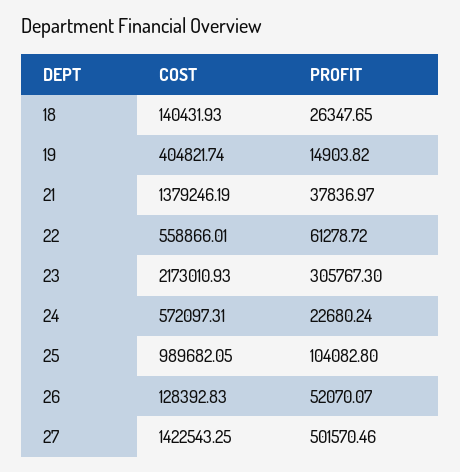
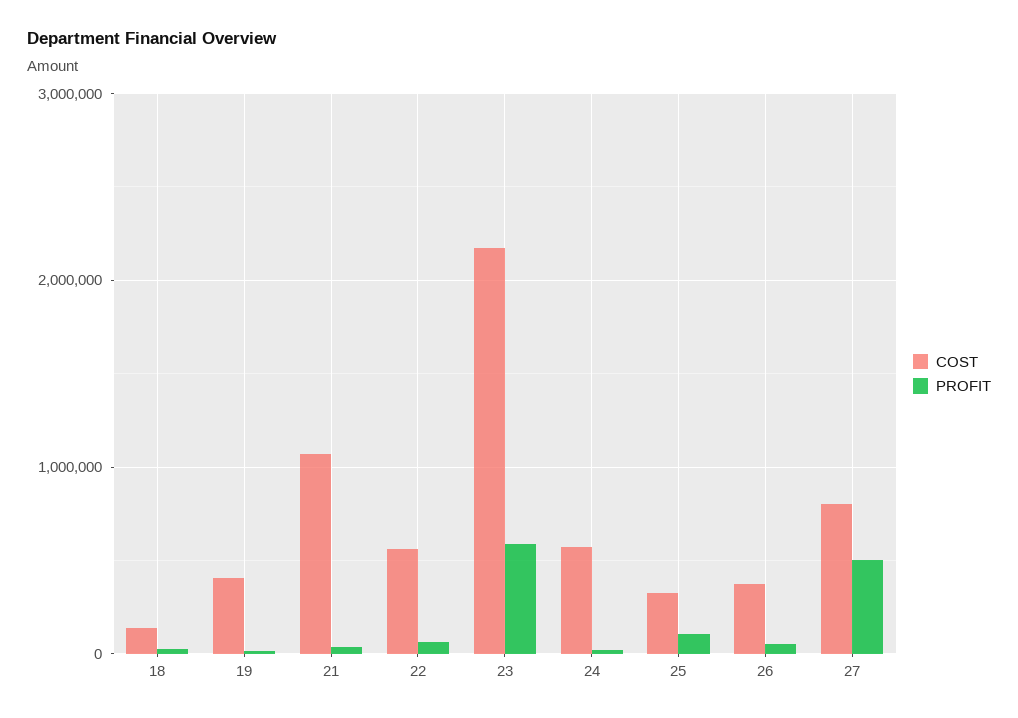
  {
    "COST": {
      "18": 140431.93,
      "19": 404821.74,
-     "21": 1379246.19,
+     "21": 1100000,
      "22": 558866.01,
      "23": 2173010.93,
      "24": 572097.31,
-     "25": 989682.05,
+     "25": 300000,
-     "26": 128392.83,
+     "26": 400000,
-     "27": 1422543.25
+     "27": 800000
    },
    "PROFIT": {
      "18": 26347.65,
      "19": 14903.82,
      "21": 37836.97,
      "22": 61278.72,
-     "23": 305767.3,
+     "23": 600000,
      "24": 22680.24,
      "25": 104082.8,
      "26": 52070.07,
      "27": 501570.46
    }
  }

